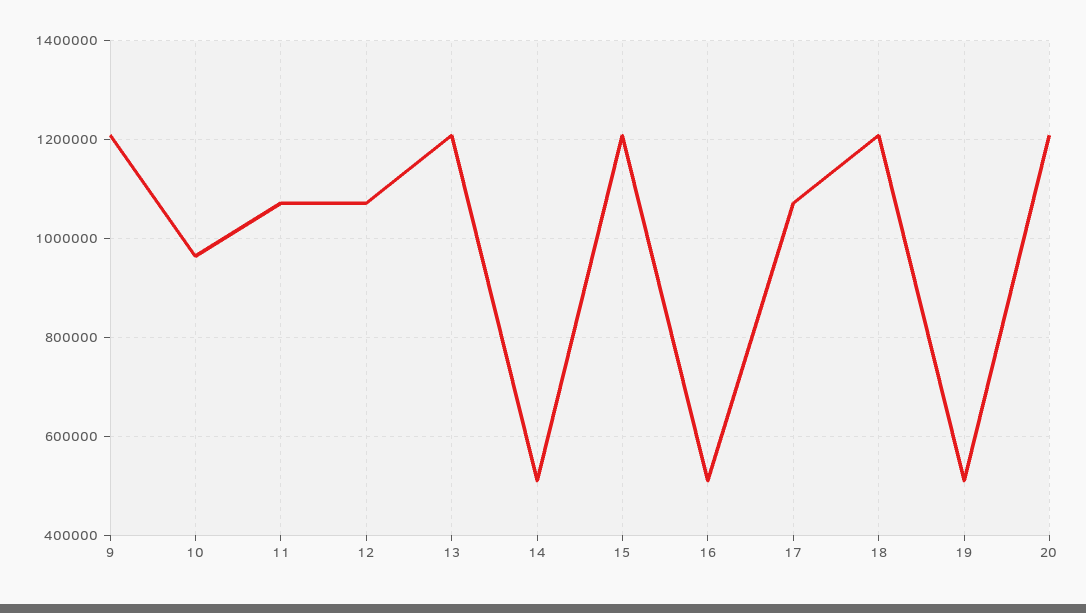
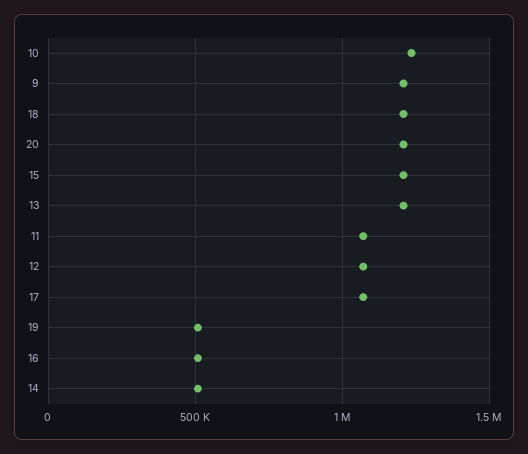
  {
    "9": 1200000,
-   "10": 960000,
+   "10": 1250000,
    "11": 1080000,
    "12": 1080000,
    "13": 1200000,
    "14": 500000,
    "15": 1200000,
    "16": 500000,
    "17": 1080000,
    "18": 1200000,
    "19": 500000,
    "20": 1200000
  }

